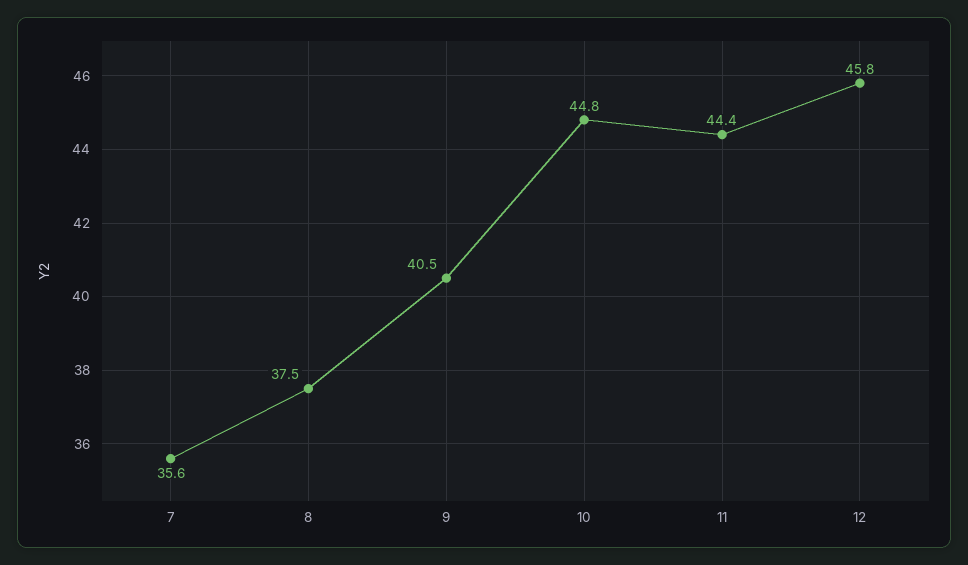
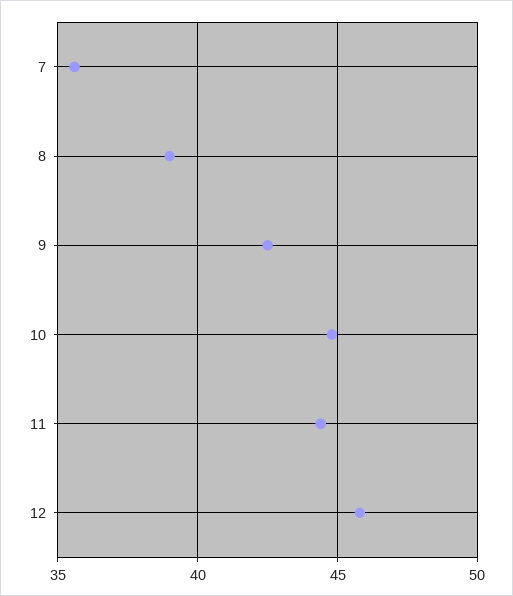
  {
    "7": 35.6,
-   "8": 37.5,
+   "8": 39,
-   "9": 40.5,
+   "9": 42.5,
    "10": 44.8,
    "11": 44.4,
    "12": 45.8
  }

